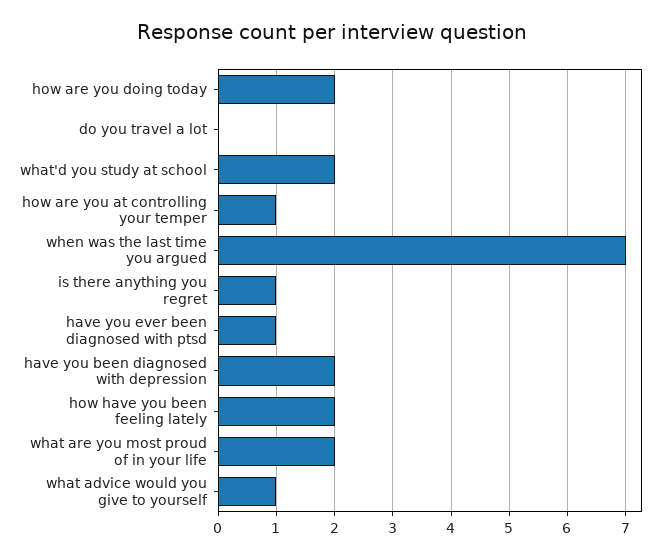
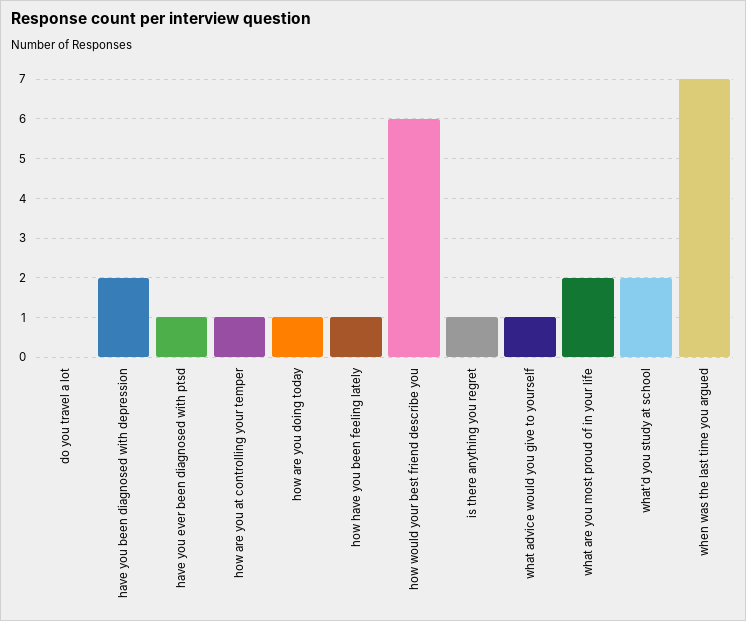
  {
-   "how are you doing today": 2,
+   "how are you doing today": 1,
    "do you travel a lot": 0,
    "what'd you study at school": 2,
    "how are you at controlling your temper": 1,
    "when was the last time you argued": 7,
    "is there anything you regret": 1,
    "have you ever been diagnosed with ptsd": 1,
    "have you been diagnosed with depression": 2,
-   "how have you been feeling lately": 2,
+   "how have you been feeling lately": 1,
    "what are you most proud of in your life": 2,
-   "what advice would you give to yourself": 1
+   "what advice would you give to yourself": 1,
+   "how would your best friend describe you": 6
  }

